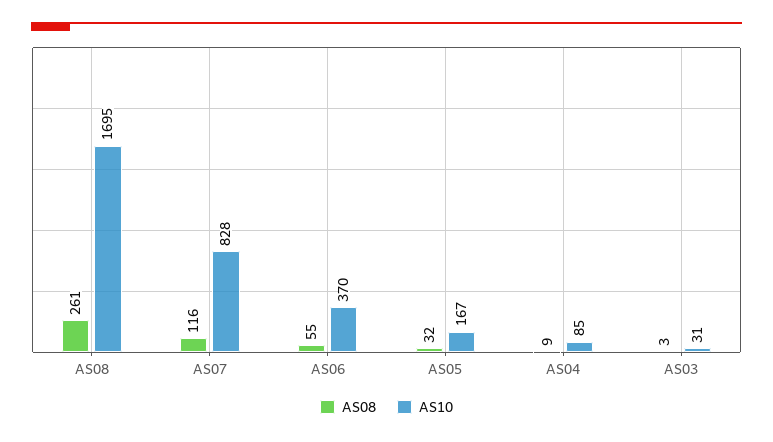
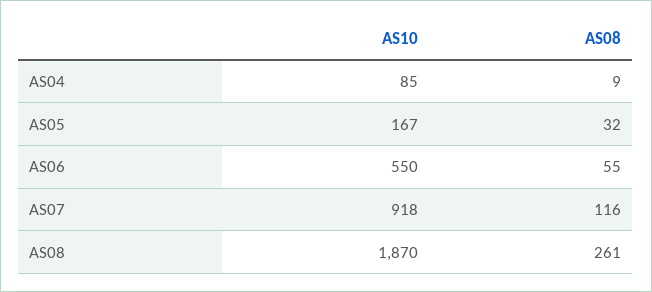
  {
    "AS08": {
      "AS08": 261,
      "AS07": 116,
      "AS06": 55,
      "AS05": 32,
-     "AS04": 9,
+     "AS04": 9
-     "AS03": 3
    },
    "AS10": {
-     "AS08": 1695,
+     "AS08": 1870,
-     "AS07": 828,
+     "AS07": 918,
-     "AS06": 370,
+     "AS06": 550,
      "AS05": 167,
-     "AS04": 85,
+     "AS04": 85
-     "AS03": 31
    }
  }

